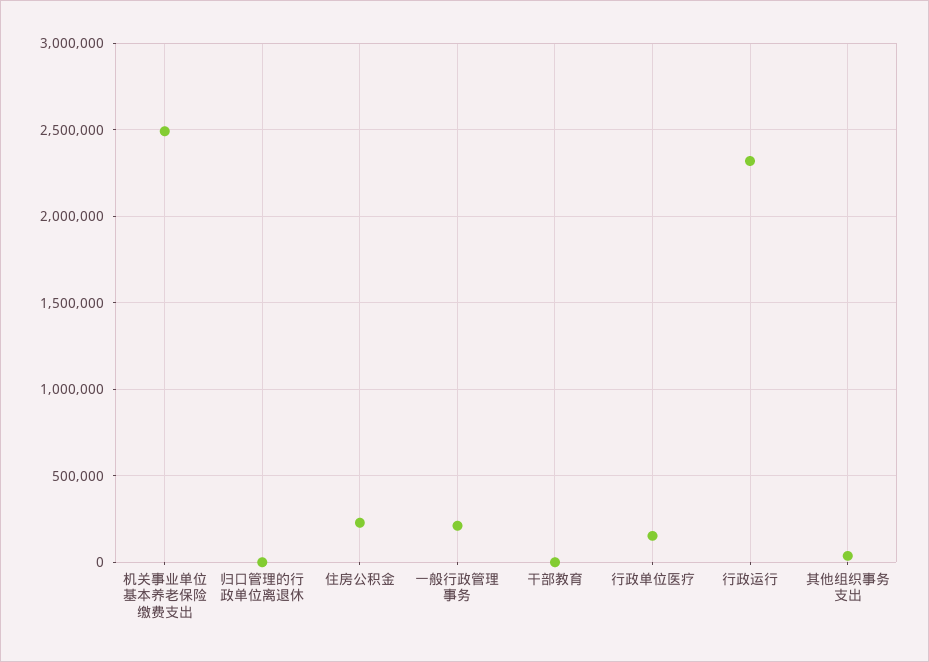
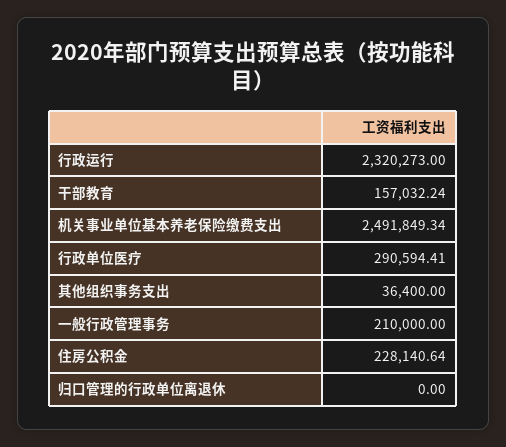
  {
    "机关事业单位基本养老保险缴费支出": 2491849.34,
    "归口管理的行政单位离退休": 0,
    "住房公积金": 228140.64,
    "一般行政管理事务": 210000,
-   "干部教育": 0,
+   "干部教育": 157032.24,
-   "行政单位医疗": 150000,
+   "行政单位医疗": 290594.41,
    "行政运行": 2320273,
    "其他组织事务支出": 36400
  }

